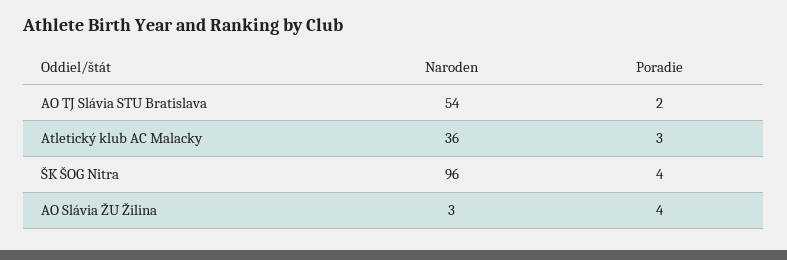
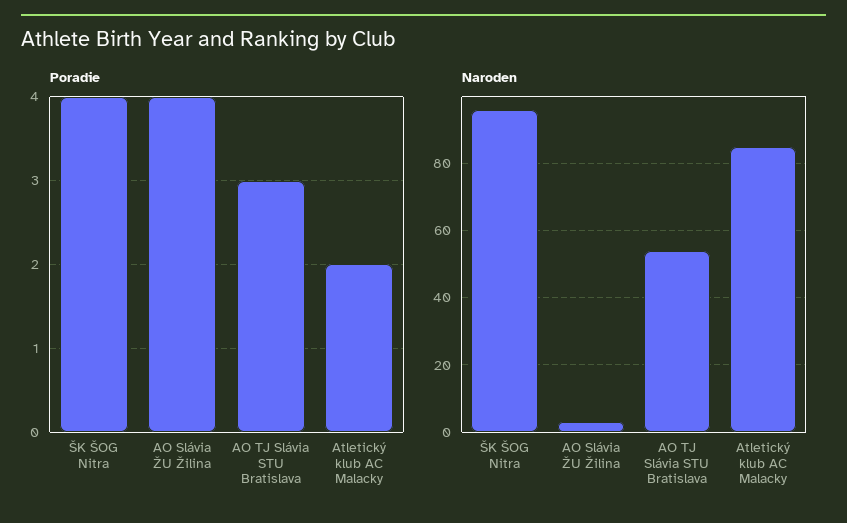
  {
    "Naroden": {
      "AO TJ Slávia STU Bratislava": 54,
-     "Atletický klub AC Malacky": 36,
+     "Atletický klub AC Malacky": 85,
      "ŠK ŠOG Nitra": 96,
      "AO Slávia ŽU Žilina": 3
    },
    "Poradie": {
-     "AO TJ Slávia STU Bratislava": 2,
+     "AO TJ Slávia STU Bratislava": 3,
-     "Atletický klub AC Malacky": 3,
+     "Atletický klub AC Malacky": 2,
      "ŠK ŠOG Nitra": 4,
      "AO Slávia ŽU Žilina": 4
    }
  }

